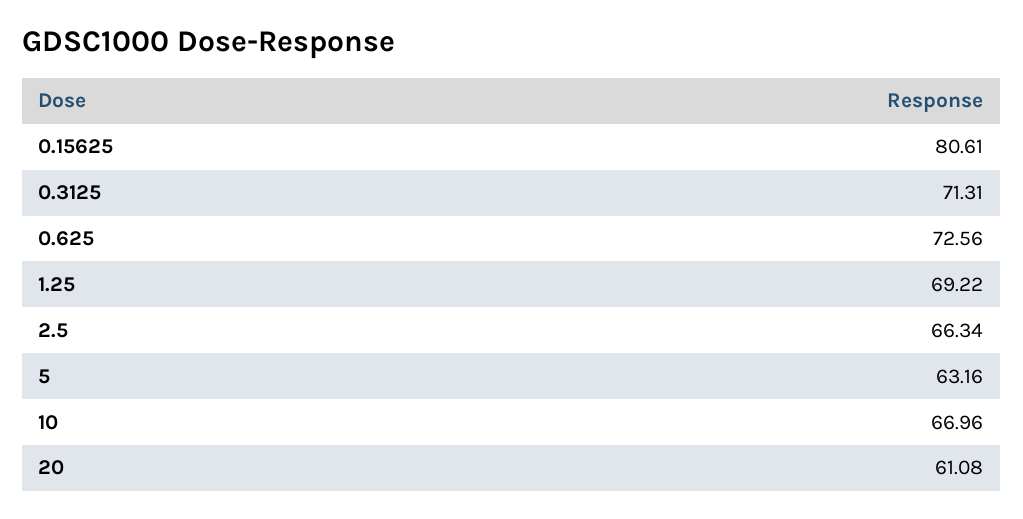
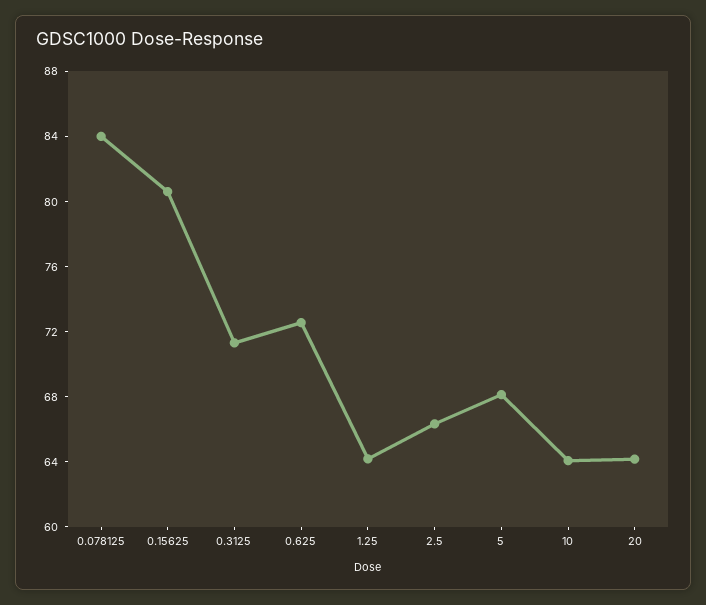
  {
    "0.15625": 80.61,
    "0.3125": 71.31,
    "0.625": 72.56,
-   "1.25": 69.22,
+   "1.25": 64,
    "2.5": 66.34,
-   "5": 63.16,
+   "5": 68,
-   "10": 66.96,
+   "10": 64,
-   "20": 61.08
+   "20": 64,
+   "0.078125": 84
  }

